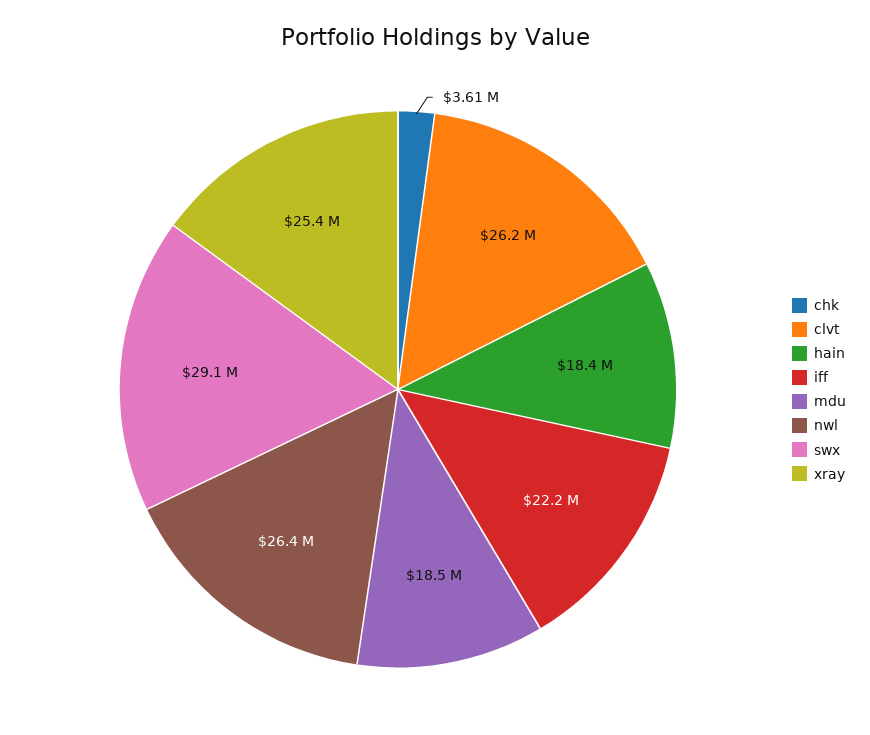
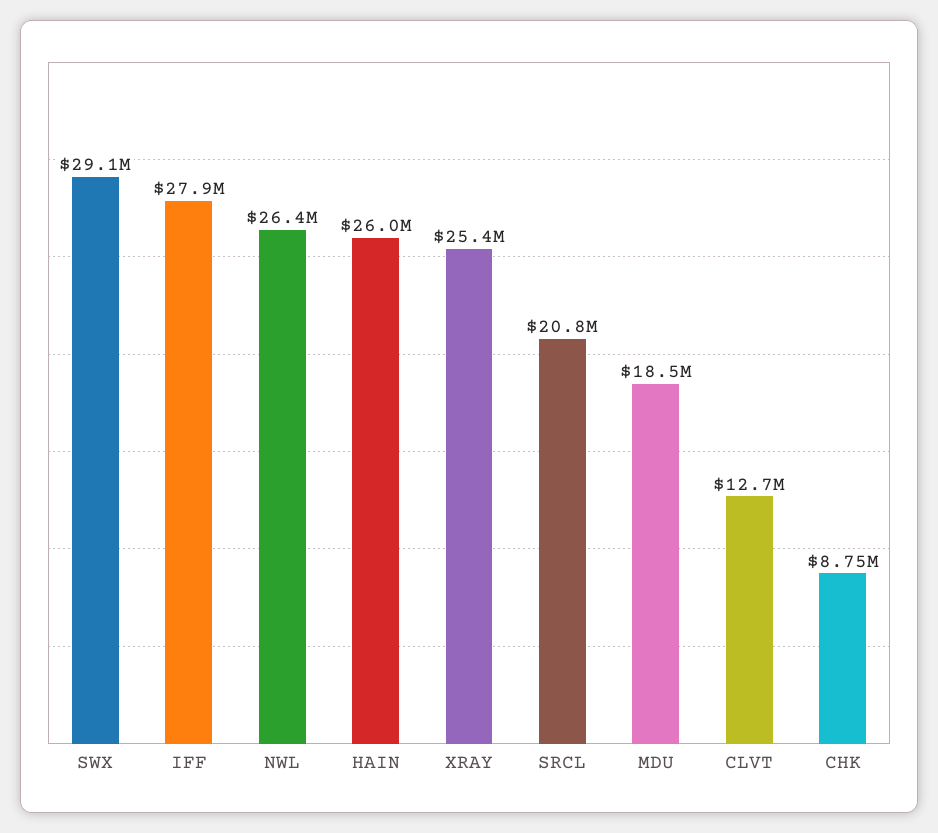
  {
-   "chk": 3610000,
+   "chk": 8750000,
-   "clvt": 26200000,
+   "clvt": 12700000,
-   "hain": 18400000,
+   "hain": 26000000,
-   "iff": 22200000,
+   "iff": 27900000,
    "mdu": 18500000,
    "nwl": 26400000,
    "swx": 29100000,
-   "xray": 25400000
+   "xray": 25400000,
+   "SRCL": 20800000
  }

